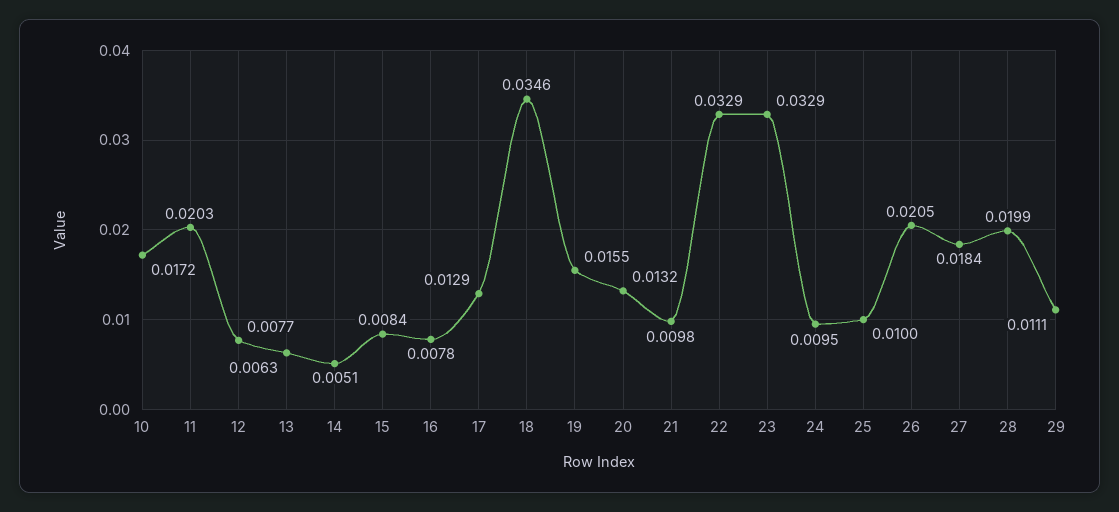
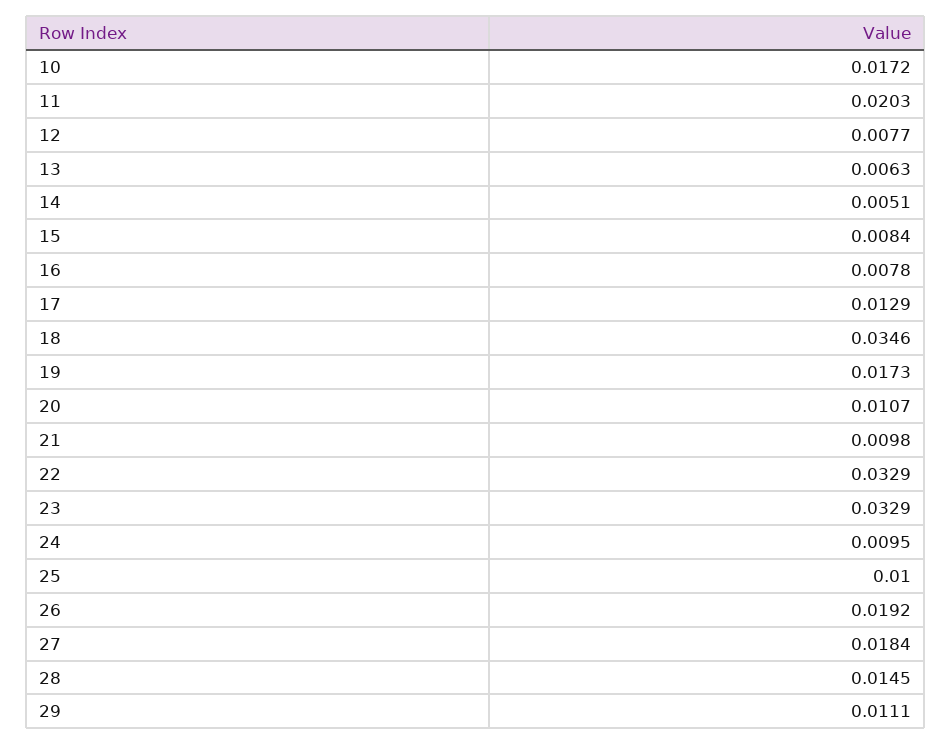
  {
    "10": 0.0172,
    "11": 0.0203,
    "12": 0.0077,
    "13": 0.0063,
    "14": 0.0051,
    "15": 0.0084,
    "16": 0.0078,
    "17": 0.0129,
    "18": 0.0346,
-   "19": 0.0155,
+   "19": 0.0173,
-   "20": 0.0132,
+   "20": 0.0107,
    "21": 0.0098,
    "22": 0.0329,
    "23": 0.0329,
    "24": 0.0095,
    "25": 0.01,
-   "26": 0.0205,
+   "26": 0.0192,
    "27": 0.0184,
-   "28": 0.0199,
+   "28": 0.0145,
    "29": 0.0111
  }

